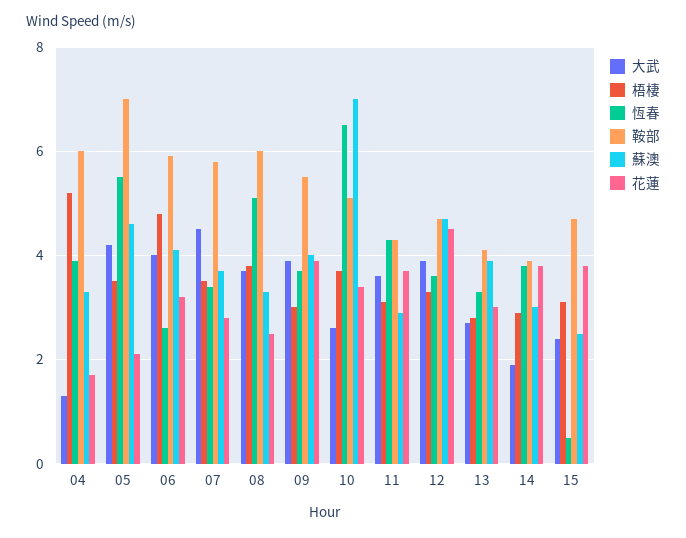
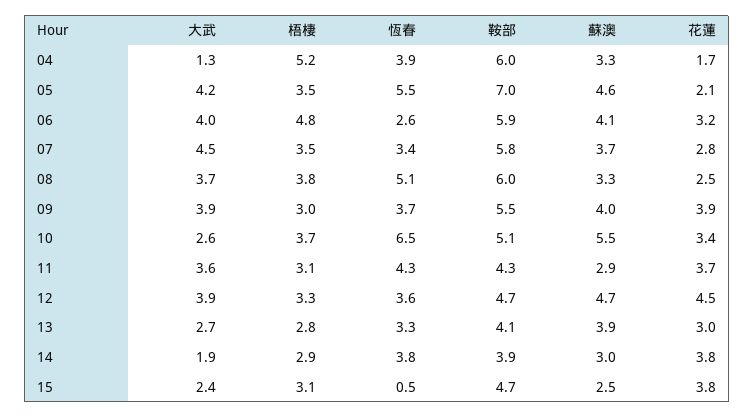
  {
    "大武": {
      "04": 1.3,
      "05": 4.2,
      "06": 4,
      "07": 4.5,
      "08": 3.7,
      "09": 3.9,
      "10": 2.6,
      "11": 3.6,
      "12": 3.9,
      "13": 2.7,
      "14": 1.9,
      "15": 2.4
    },
    "梧棲": {
      "04": 5.2,
      "05": 3.5,
      "06": 4.8,
      "07": 3.5,
      "08": 3.8,
      "09": 3,
      "10": 3.7,
      "11": 3.1,
      "12": 3.3,
      "13": 2.8,
      "14": 2.9,
      "15": 3.1
    },
    "恆春": {
      "04": 3.9,
      "05": 5.5,
      "06": 2.6,
      "07": 3.4,
      "08": 5.1,
      "09": 3.7,
      "10": 6.5,
      "11": 4.3,
      "12": 3.6,
      "13": 3.3,
      "14": 3.8,
      "15": 0.5
    },
    "鞍部": {
      "04": 6,
      "05": 7,
      "06": 5.9,
      "07": 5.8,
      "08": 6,
      "09": 5.5,
      "10": 5.1,
      "11": 4.3,
      "12": 4.7,
      "13": 4.1,
      "14": 3.9,
      "15": 4.7
    },
    "蘇澳": {
      "04": 3.3,
      "05": 4.6,
      "06": 4.1,
      "07": 3.7,
      "08": 3.3,
      "09": 4,
-     "10": 7,
+     "10": 5.5,
      "11": 2.9,
      "12": 4.7,
      "13": 3.9,
      "14": 3,
      "15": 2.5
    },
    "花蓮": {
      "04": 1.7,
      "05": 2.1,
      "06": 3.2,
      "07": 2.8,
      "08": 2.5,
      "09": 3.9,
      "10": 3.4,
      "11": 3.7,
      "12": 4.5,
      "13": 3,
      "14": 3.8,
      "15": 3.8
    }
  }

